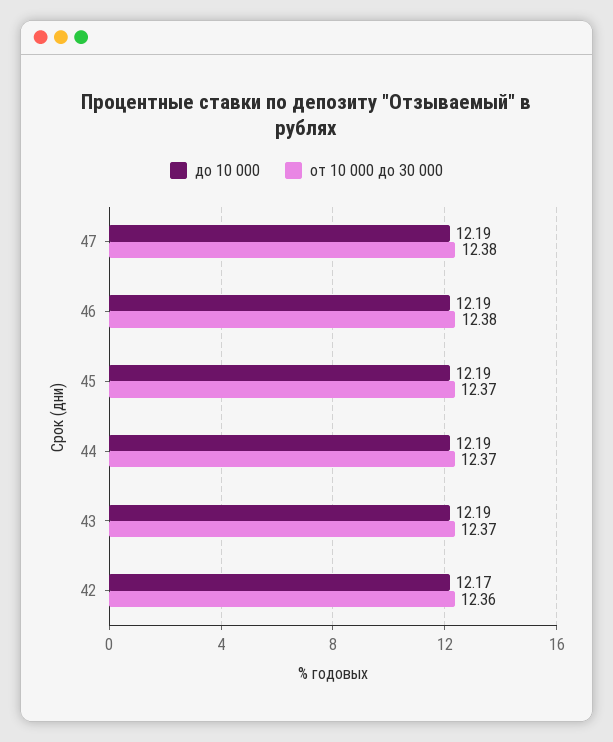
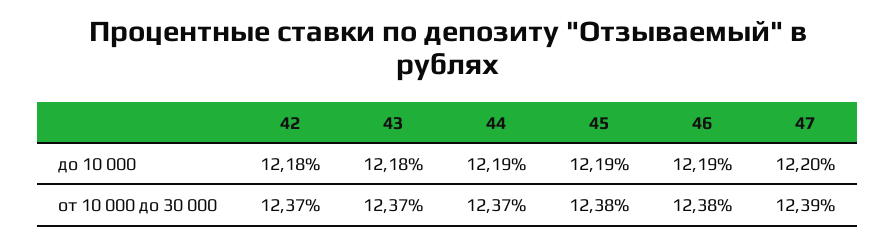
  {
    "до 10 000": {
-     "47": 12.19,
+     "47": 12.2,
      "46": 12.19,
      "45": 12.19,
      "44": 12.19,
-     "43": 12.19,
+     "43": 12.18,
-     "42": 12.17
+     "42": 12.18
    },
    "от 10 000 до 30 000": {
-     "47": 12.38,
+     "47": 12.39,
      "46": 12.38,
-     "45": 12.37,
+     "45": 12.38,
      "44": 12.37,
      "43": 12.37,
-     "42": 12.36
+     "42": 12.37
    }
  }

